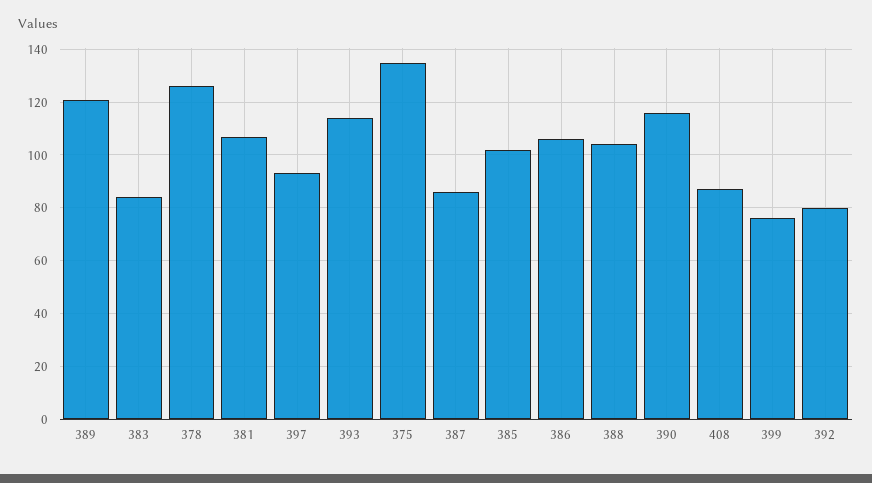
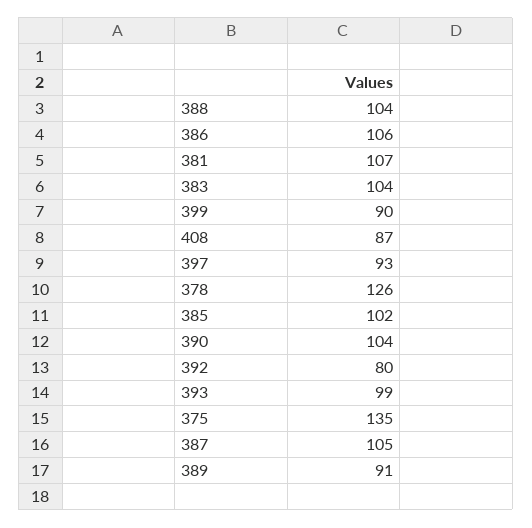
  {
-   "389": 120,
+   "389": 91,
-   "383": 85,
+   "383": 104,
    "378": 126,
    "381": 107,
    "397": 93,
-   "393": 115,
+   "393": 99,
    "375": 135,
-   "387": 85,
+   "387": 105,
    "385": 102,
    "386": 106,
    "388": 104,
-   "390": 115,
+   "390": 104,
    "408": 87,
-   "399": 75,
+   "399": 90,
    "392": 80
  }

